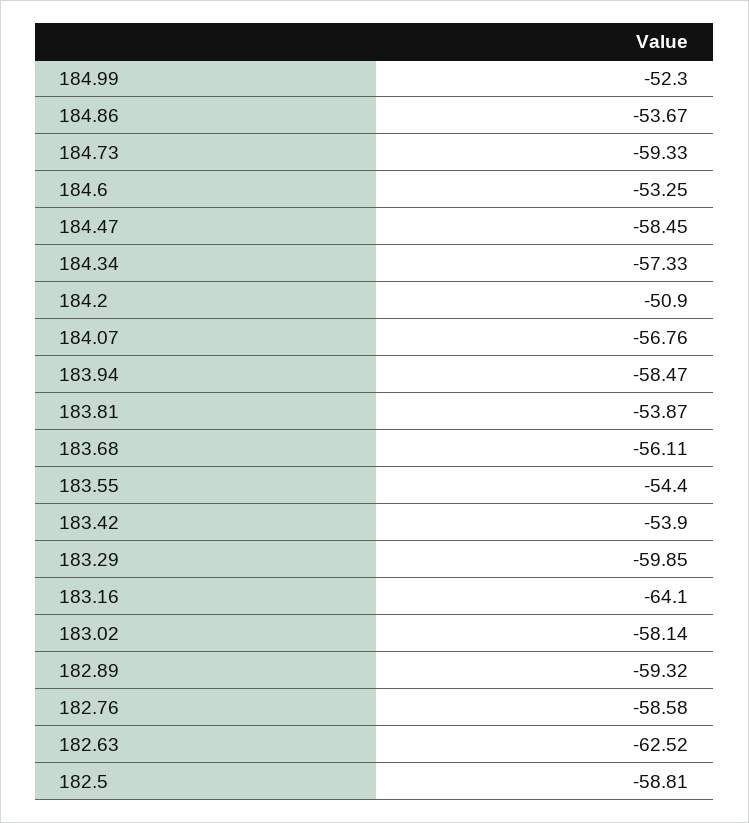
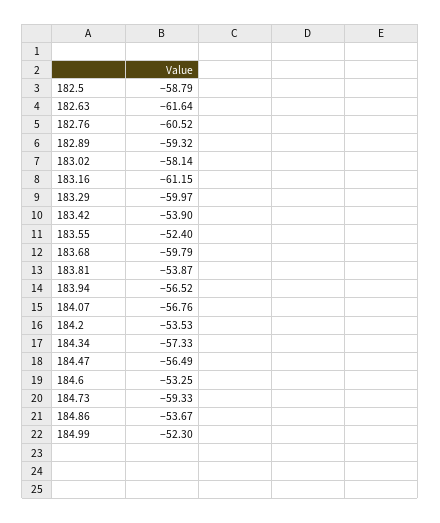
  {
    "184.99": -52.3,
    "184.86": -53.67,
    "184.73": -59.33,
    "184.6": -53.25,
-   "184.47": -58.45,
+   "184.47": -56.49,
    "184.34": -57.33,
-   "184.2": -50.9,
+   "184.2": -53.53,
    "184.07": -56.76,
-   "183.94": -58.47,
+   "183.94": -56.52,
    "183.81": -53.87,
-   "183.68": -56.11,
+   "183.68": -59.79,
-   "183.55": -54.4,
+   "183.55": -52.4,
    "183.42": -53.9,
-   "183.29": -59.85,
+   "183.29": -59.97,
-   "183.16": -64.1,
+   "183.16": -61.15,
    "183.02": -58.14,
    "182.89": -59.32,
-   "182.76": -58.58,
+   "182.76": -60.52,
-   "182.63": -62.52,
+   "182.63": -61.64,
-   "182.5": -58.81
+   "182.5": -58.79
  }

